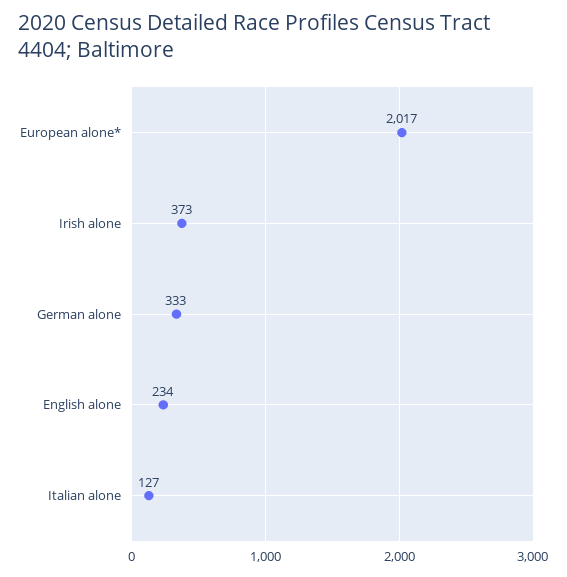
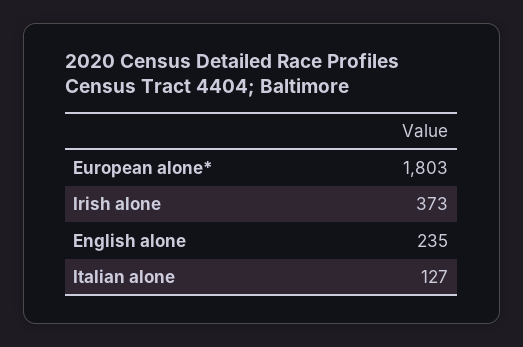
  {
-   "European alone*": 2017,
+   "European alone*": 1803,
    "Irish alone": 373,
-   "German alone": 333,
-   "English alone": 234,
+   "English alone": 235,
    "Italian alone": 127
  }

